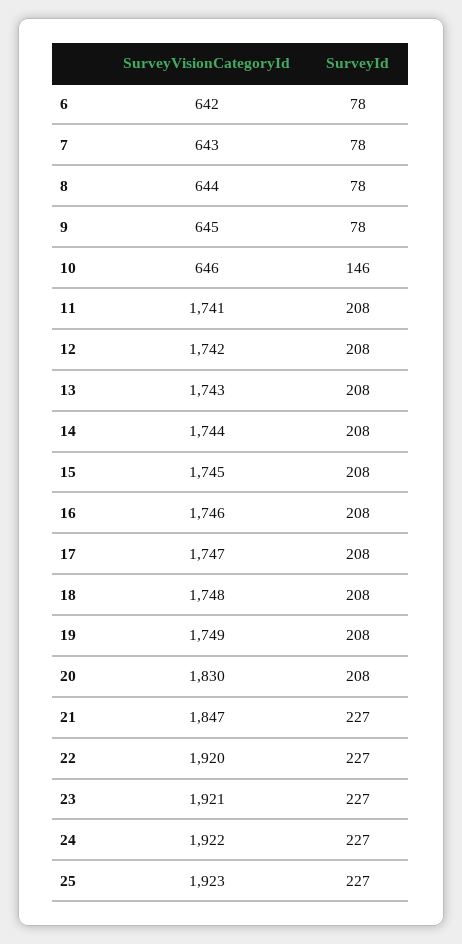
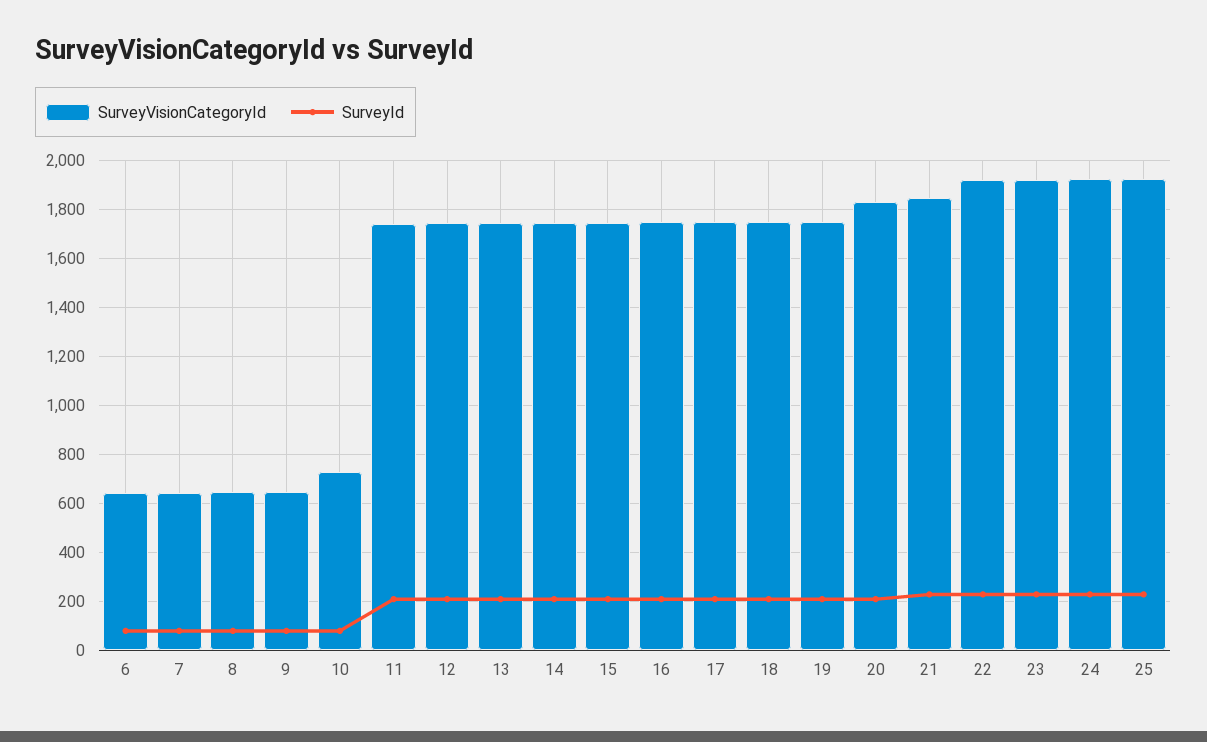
  {
    "SurveyVisionCategoryId": {
      "6": 642,
      "7": 643,
      "8": 644,
      "9": 645,
-     "10": 646,
+     "10": 725,
      "11": 1741,
      "12": 1742,
      "13": 1743,
      "14": 1744,
      "15": 1745,
      "16": 1746,
      "17": 1747,
      "18": 1748,
      "19": 1749,
      "20": 1830,
      "21": 1847,
      "22": 1920,
      "23": 1921,
      "24": 1922,
      "25": 1923
    },
    "SurveyId": {
      "6": 78,
      "7": 78,
      "8": 78,
      "9": 78,
-     "10": 146,
+     "10": 75,
      "11": 208,
      "12": 208,
      "13": 208,
      "14": 208,
      "15": 208,
      "16": 208,
      "17": 208,
      "18": 208,
      "19": 208,
      "20": 208,
      "21": 227,
      "22": 227,
      "23": 227,
      "24": 227,
      "25": 227
    }
  }

